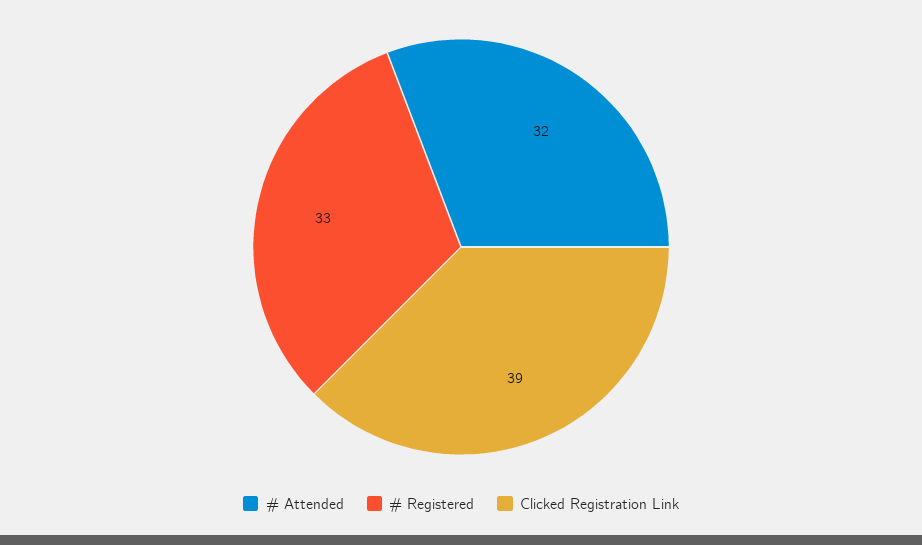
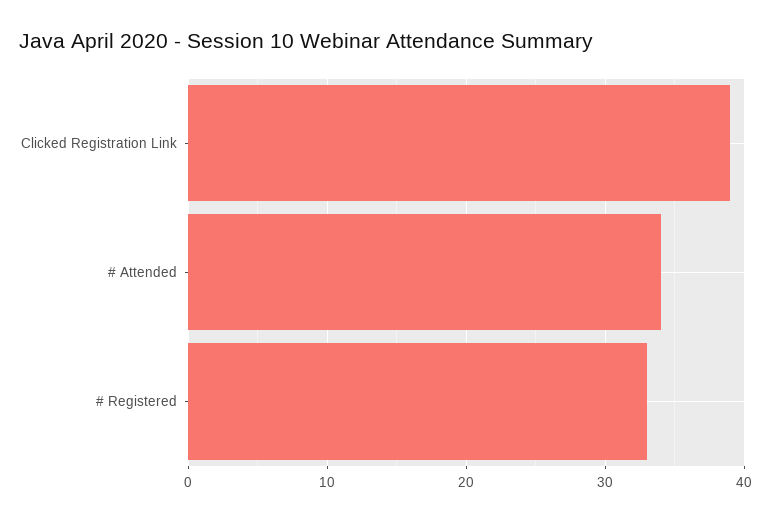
  {
-   "# Attended": 32,
+   "# Attended": 34,
    "# Registered": 33,
    "Clicked Registration Link": 39
  }

